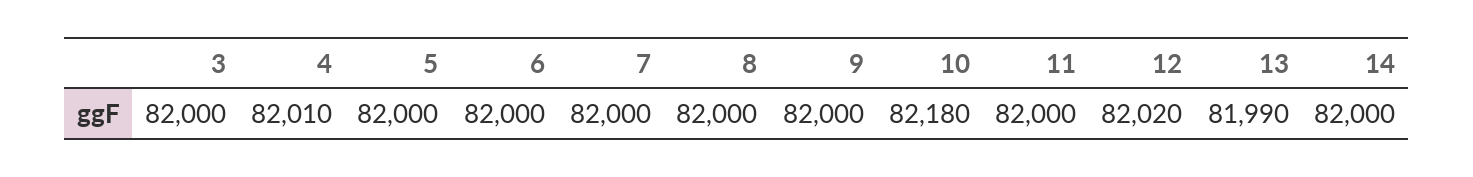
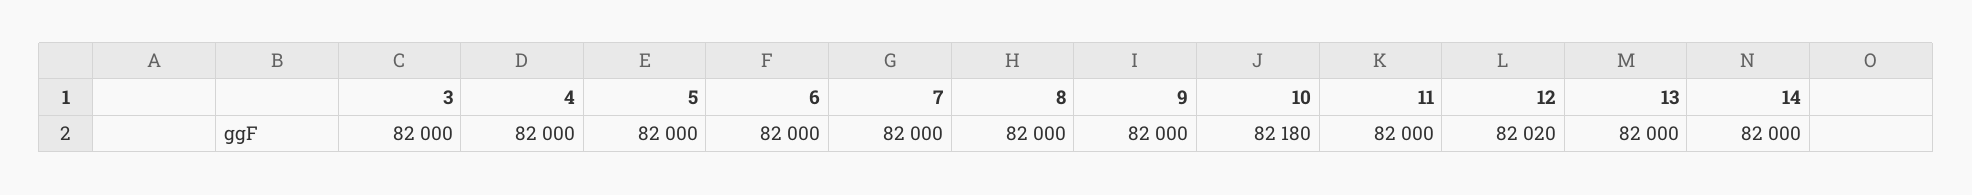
  {
    "3": 82000,
-   "4": 82010,
+   "4": 82000,
    "5": 82000,
    "6": 82000,
    "7": 82000,
    "8": 82000,
    "9": 82000,
    "10": 82180,
    "11": 82000,
    "12": 82020,
-   "13": 81990,
+   "13": 82000,
    "14": 82000
  }

